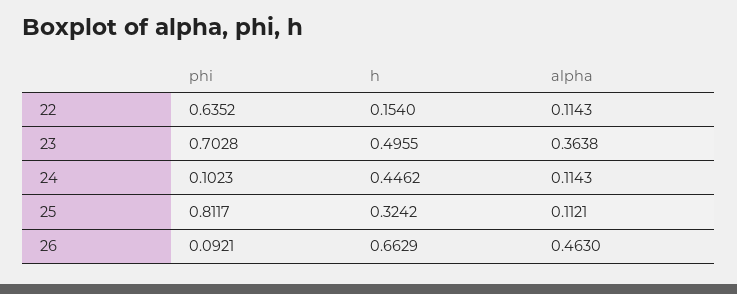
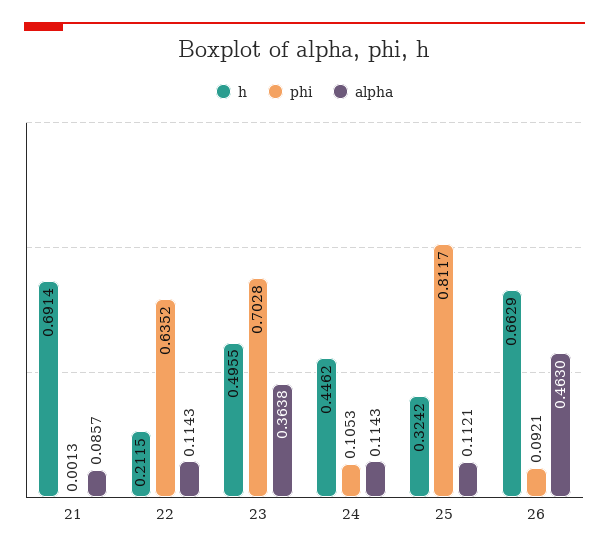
  {
    "phi": {
      "22": 0.6352,
      "23": 0.7028,
-     "24": 0.1023,
+     "24": 0.1053,
      "25": 0.8117,
-     "26": 0.0921
+     "26": 0.0921,
+     "21": 0.0013
    },
    "h": {
-     "22": 0.154,
+     "22": 0.2115,
      "23": 0.4955,
      "24": 0.4462,
      "25": 0.3242,
-     "26": 0.6629
+     "26": 0.6629,
+     "21": 0.6914
    },
    "alpha": {
      "22": 0.1143,
      "23": 0.3638,
      "24": 0.1143,
      "25": 0.1121,
-     "26": 0.463
+     "26": 0.463,
+     "21": 0.0857
    }
  }

